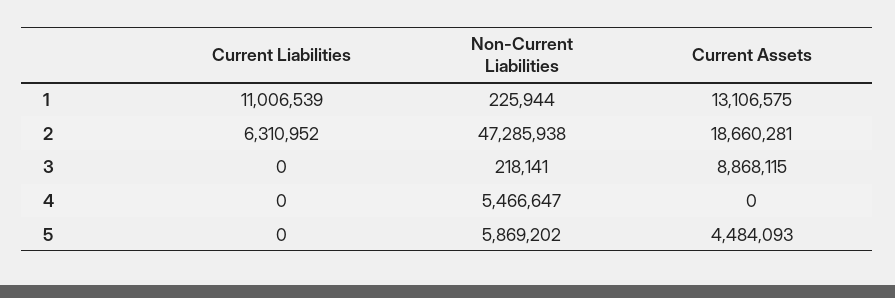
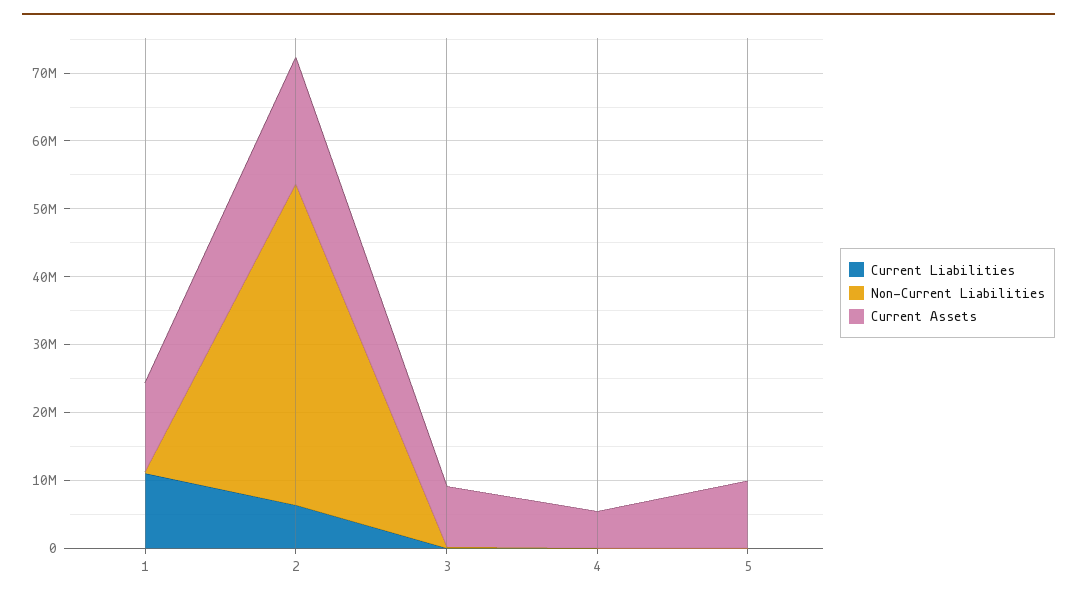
  {
    "Current Liabilities": {
      "1": 11006539,
      "2": 6310952,
      "3": 0,
      "4": 0,
      "5": 0
    },
    "Non-Current Liabilities": {
      "1": 225944,
      "2": 47285938,
      "3": 218141,
-     "4": 5466647,
+     "4": 0,
-     "5": 5869202
+     "5": 0
    },
    "Current Assets": {
      "1": 13106575,
      "2": 18660281,
      "3": 8868115,
-     "4": 0,
+     "4": 6000000,
-     "5": 4484093
+     "5": 10000000
    }
  }

